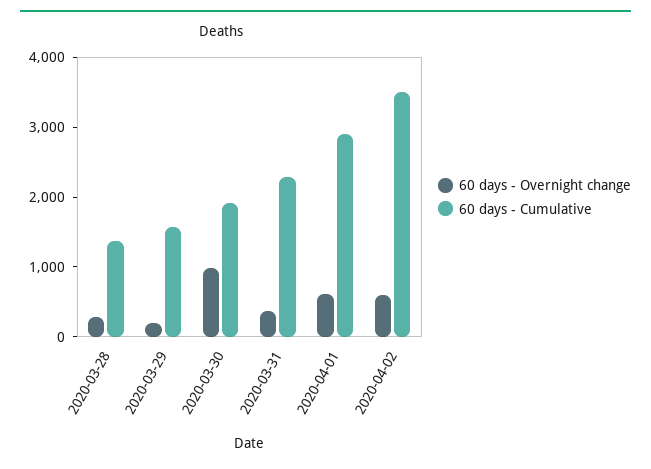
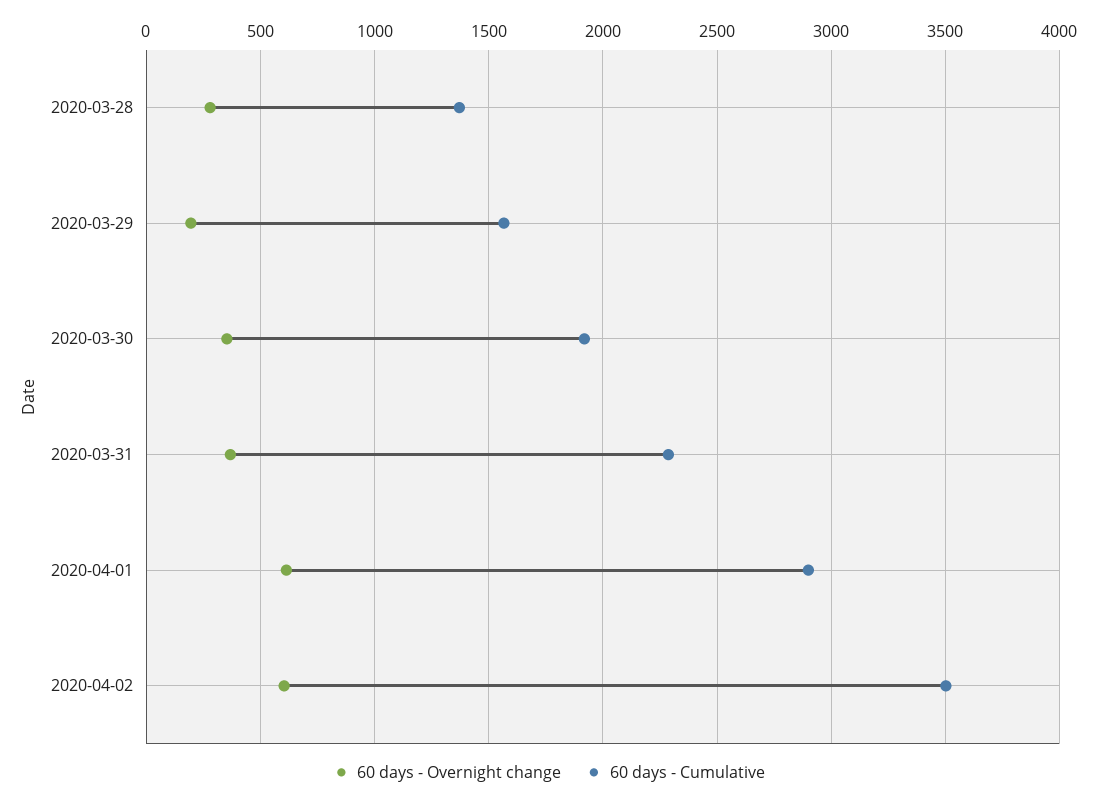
  {
    "60 days - Overnight change": {
      "2020-03-28": 300,
      "2020-03-29": 200,
-     "2020-03-30": 1000,
+     "2020-03-30": 350,
      "2020-03-31": 350,
      "2020-04-01": 600,
      "2020-04-02": 600
    },
    "60 days - Cumulative": {
      "2020-03-28": 1350,
      "2020-03-29": 1550,
      "2020-03-30": 1900,
      "2020-03-31": 2300,
      "2020-04-01": 2900,
      "2020-04-02": 3500
    }
  }

